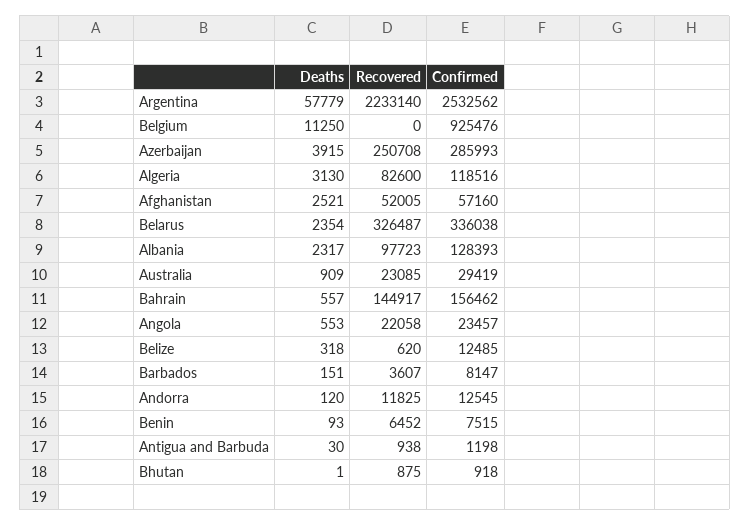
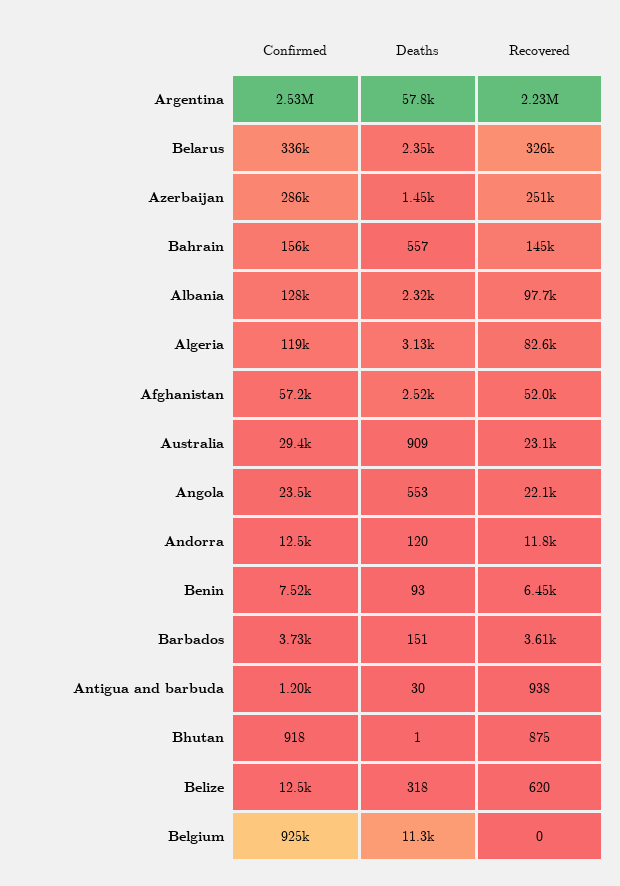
  {
    "Deaths": {
      "Argentina": 57779,
      "Belgium": 11250,
-     "Azerbaijan": 3915,
+     "Azerbaijan": 1450,
      "Algeria": 3130,
      "Afghanistan": 2521,
      "Belarus": 2354,
      "Albania": 2317,
      "Australia": 909,
      "Bahrain": 557,
      "Angola": 553,
      "Belize": 318,
      "Barbados": 151,
      "Andorra": 120,
      "Benin": 93,
      "Antigua and Barbuda": 30,
      "Bhutan": 1
    },
    "Recovered": {
      "Argentina": 2233140,
      "Belgium": 0,
      "Azerbaijan": 250708,
      "Algeria": 82600,
      "Afghanistan": 52005,
      "Belarus": 326487,
      "Albania": 97723,
      "Australia": 23085,
      "Bahrain": 144917,
      "Angola": 22058,
      "Belize": 620,
      "Barbados": 3607,
      "Andorra": 11825,
      "Benin": 6452,
      "Antigua and Barbuda": 938,
      "Bhutan": 875
    },
    "Confirmed": {
      "Argentina": 2532562,
      "Belgium": 925476,
      "Azerbaijan": 285993,
      "Algeria": 118516,
      "Afghanistan": 57160,
      "Belarus": 336038,
      "Albania": 128393,
      "Australia": 29419,
      "Bahrain": 156462,
      "Angola": 23457,
      "Belize": 12485,
-     "Barbados": 8147,
+     "Barbados": 3730,
      "Andorra": 12545,
      "Benin": 7515,
      "Antigua and Barbuda": 1198,
      "Bhutan": 918
    }
  }

